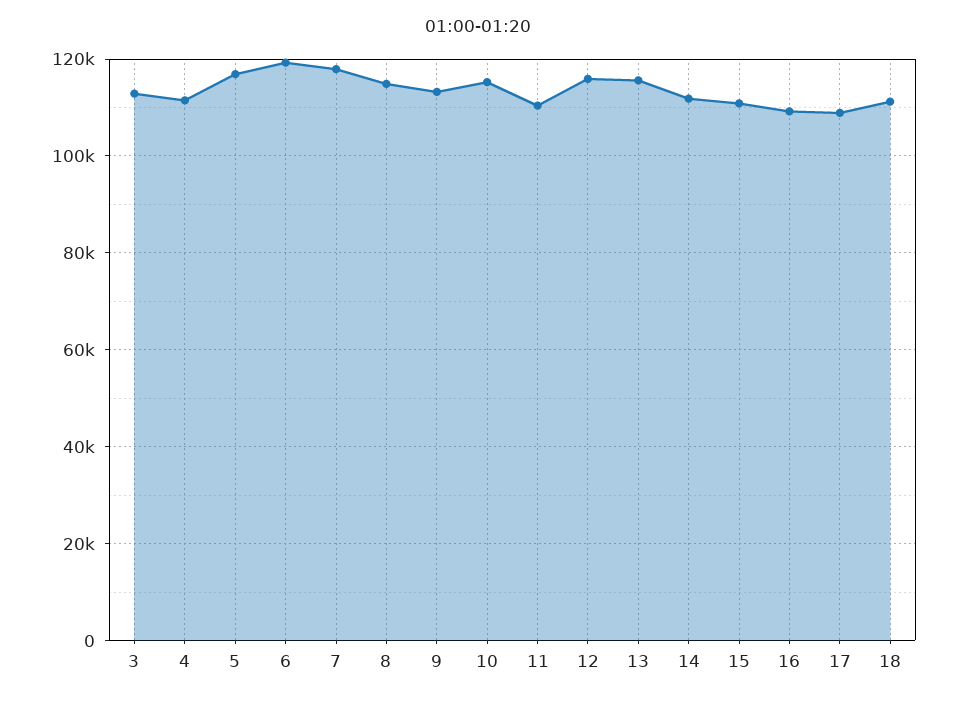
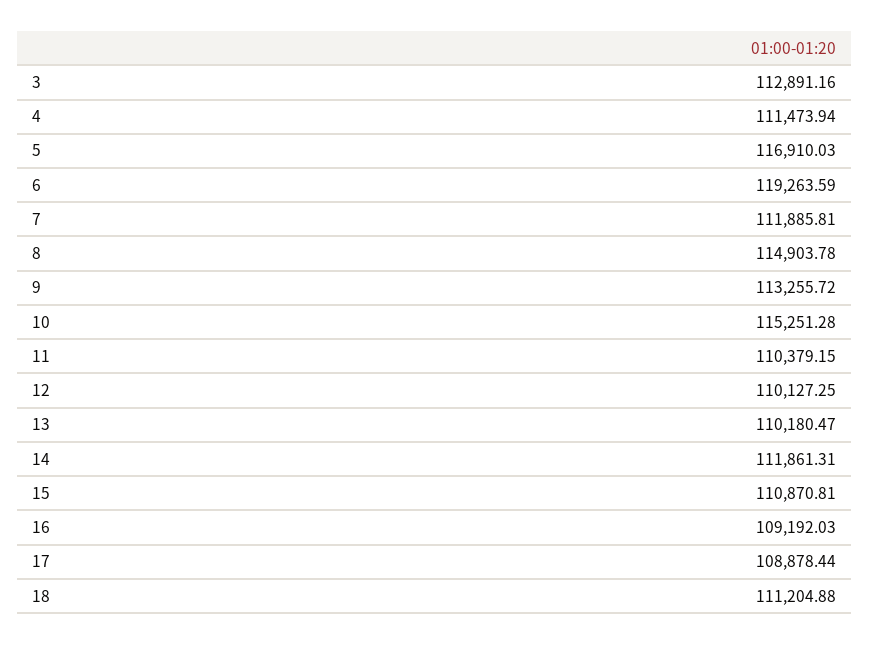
  {
    "3": 112891.16,
    "4": 111473.94,
    "5": 116910.03,
    "6": 119263.59,
-   "7": 118000,
+   "7": 111885.81,
    "8": 114903.78,
    "9": 113255.72,
    "10": 115251.28,
    "11": 110379.15,
-   "12": 116000,
+   "12": 110127.25,
-   "13": 116000,
+   "13": 110180.47,
    "14": 111861.31,
    "15": 110870.81,
    "16": 109192.03,
    "17": 108878.44,
    "18": 111204.88
  }

